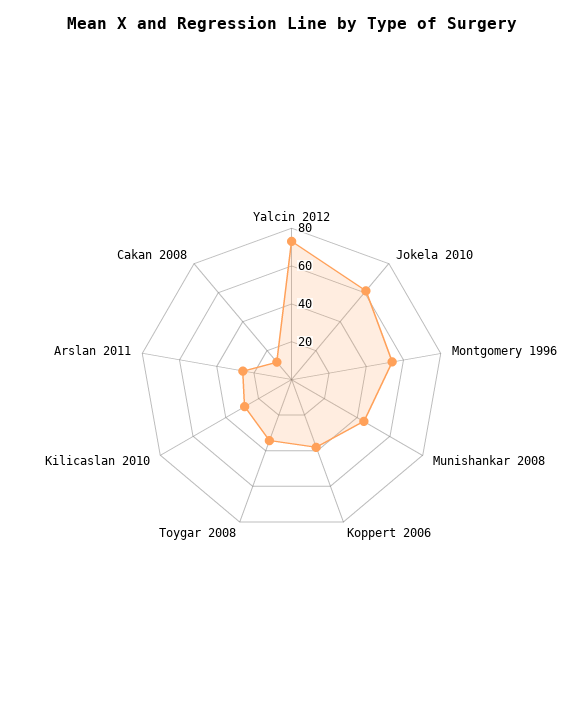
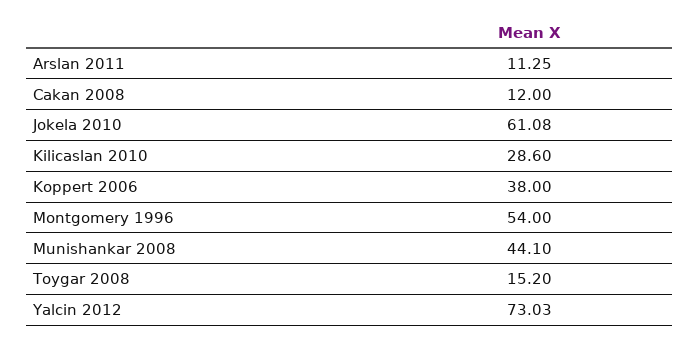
  {
    "Yalcin 2012": 73.03,
    "Jokela 2010": 61.08,
    "Montgomery 1996": 54,
    "Munishankar 2008": 44.1,
    "Koppert 2006": 38,
-   "Toygar 2008": 35,
+   "Toygar 2008": 15.2,
    "Kilicaslan 2010": 28.6,
-   "Arslan 2011": 25,
+   "Arslan 2011": 11.25,
    "Cakan 2008": 12
  }

